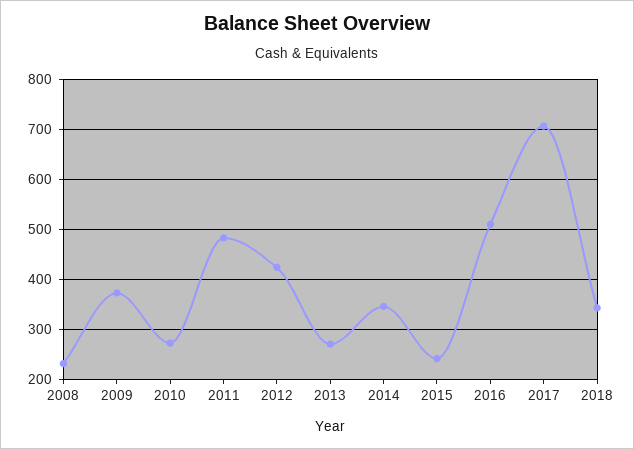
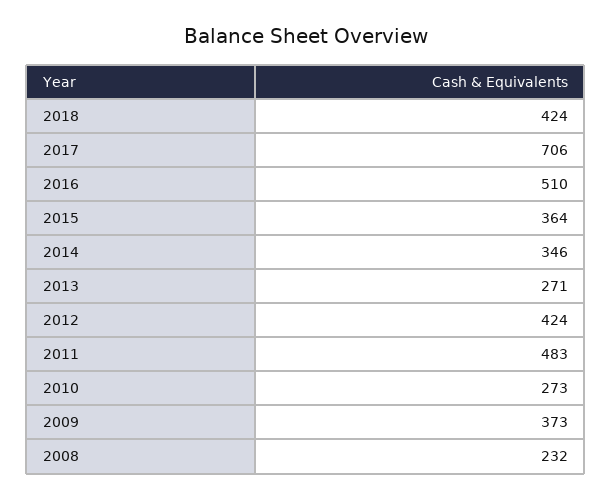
  {
    "2008": 232,
    "2009": 373,
    "2010": 273,
    "2011": 483,
    "2012": 424,
    "2013": 271,
    "2014": 346,
-   "2015": 240,
+   "2015": 364,
    "2016": 510,
    "2017": 706,
-   "2018": 340
+   "2018": 424
  }

